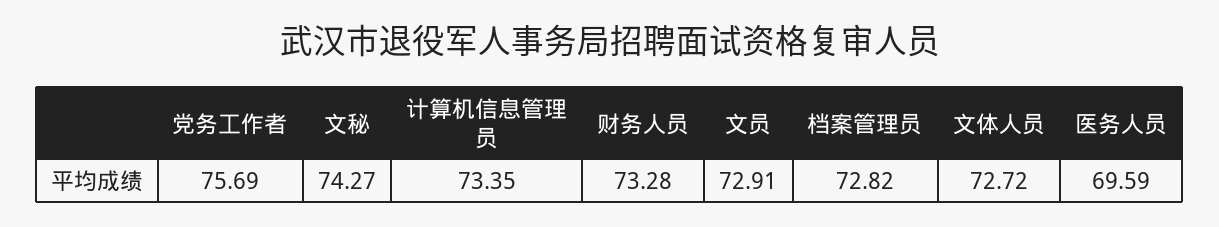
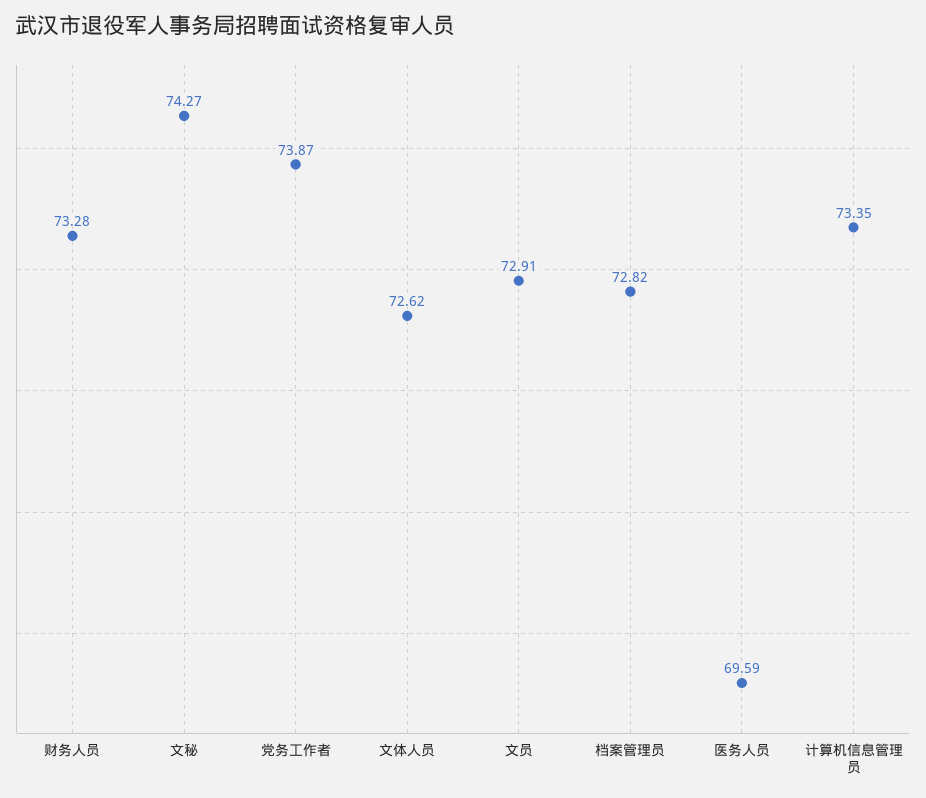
  {
-   "党务工作者": 75.69,
+   "党务工作者": 73.87,
    "文秘": 74.27,
    "计算机信息管理员": 73.35,
    "财务人员": 73.28,
    "文员": 72.91,
    "档案管理员": 72.82,
-   "文体人员": 72.72,
+   "文体人员": 72.62,
    "医务人员": 69.59
  }

